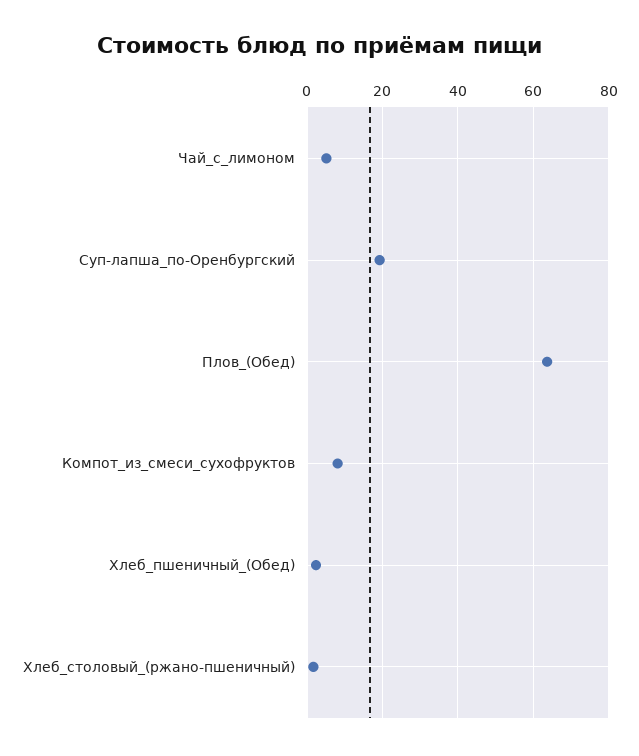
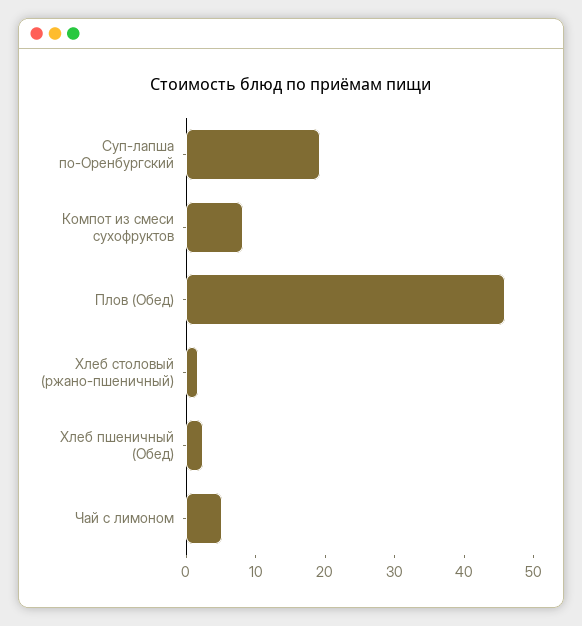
  {
    "Чай_с_лимоном": 6,
    "Суп-лапша_по-Оренбургский": 20,
-   "Плов_(Обед)": 64,
+   "Плов_(Обед)": 46,
    "Компот_из_смеси_сухофруктов": 8,
    "Хлеб_пшеничный_(Обед)": 2,
    "Хлеб_столовый_(ржано-пшеничный)": 2
  }

